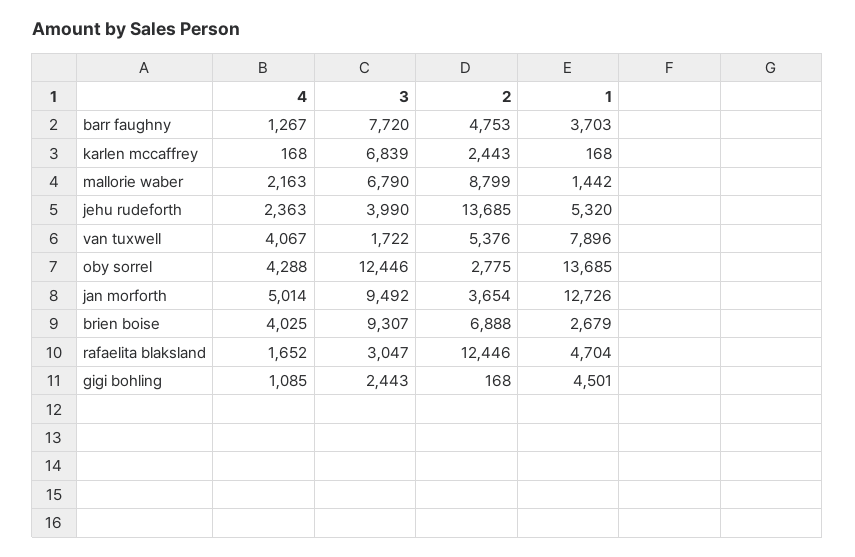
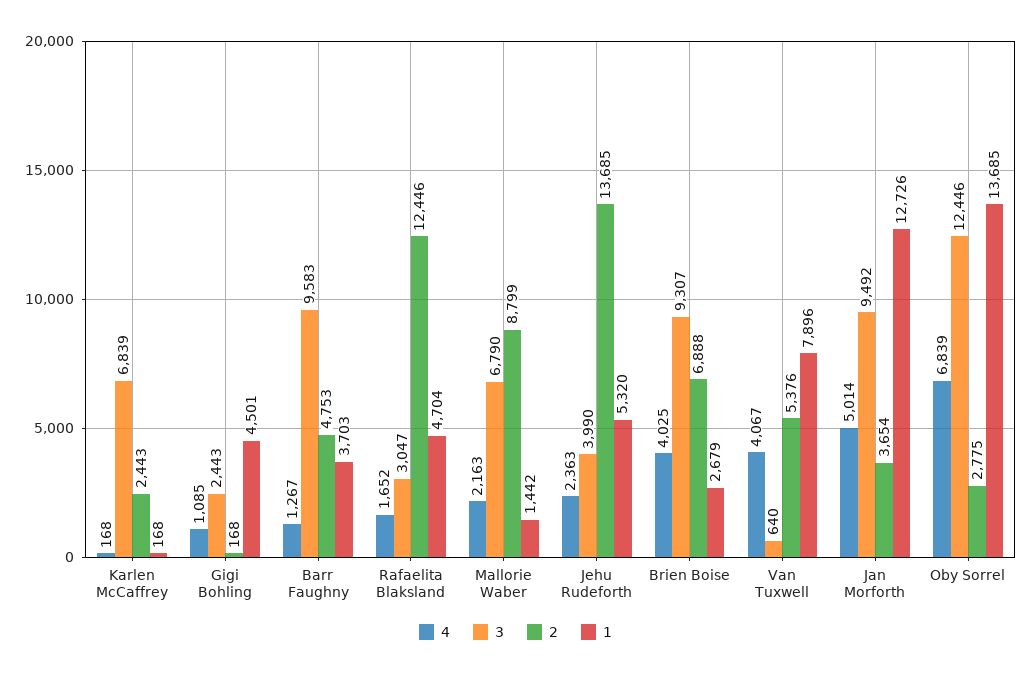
  {
    "4": {
      "barr faughny": 1267,
      "karlen mccaffrey": 168,
      "mallorie waber": 2163,
      "jehu rudeforth": 2363,
      "van tuxwell": 4067,
-     "oby sorrel": 4288,
+     "oby sorrel": 6839,
      "jan morforth": 5014,
      "brien boise": 4025,
      "rafaelita blaksland": 1652,
      "gigi bohling": 1085
    },
    "3": {
-     "barr faughny": 7720,
+     "barr faughny": 9583,
      "karlen mccaffrey": 6839,
      "mallorie waber": 6790,
      "jehu rudeforth": 3990,
-     "van tuxwell": 1722,
+     "van tuxwell": 640,
      "oby sorrel": 12446,
      "jan morforth": 9492,
      "brien boise": 9307,
      "rafaelita blaksland": 3047,
      "gigi bohling": 2443
    },
    "2": {
      "barr faughny": 4753,
      "karlen mccaffrey": 2443,
      "mallorie waber": 8799,
      "jehu rudeforth": 13685,
      "van tuxwell": 5376,
      "oby sorrel": 2775,
      "jan morforth": 3654,
      "brien boise": 6888,
      "rafaelita blaksland": 12446,
      "gigi bohling": 168
    },
    "1": {
      "barr faughny": 3703,
      "karlen mccaffrey": 168,
      "mallorie waber": 1442,
      "jehu rudeforth": 5320,
      "van tuxwell": 7896,
      "oby sorrel": 13685,
      "jan morforth": 12726,
      "brien boise": 2679,
      "rafaelita blaksland": 4704,
      "gigi bohling": 4501
    }
  }

